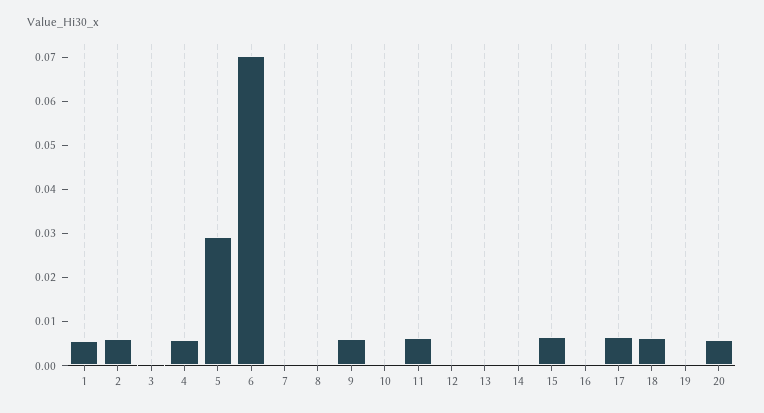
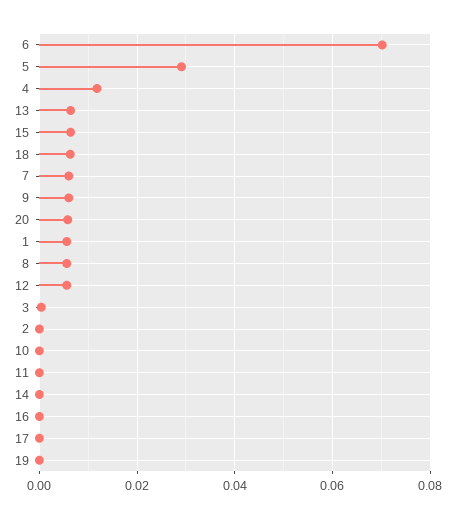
  {
    "1": 0.006,
-   "2": 0.006,
+   "2": 0,
    "3": 0,
-   "4": 0.006,
+   "4": 0.012,
    "5": 0.03,
    "6": 0.07,
-   "7": 0,
+   "7": 0.006,
-   "8": 0,
+   "8": 0.006,
    "9": 0.006,
    "10": 0,
-   "11": 0.006,
+   "11": 0,
-   "12": 0,
+   "12": 0.006,
-   "13": 0,
+   "13": 0.006,
    "14": 0,
    "15": 0.006,
    "16": 0,
-   "17": 0.006,
+   "17": 0,
    "18": 0.006,
    "19": 0,
    "20": 0.006
  }

